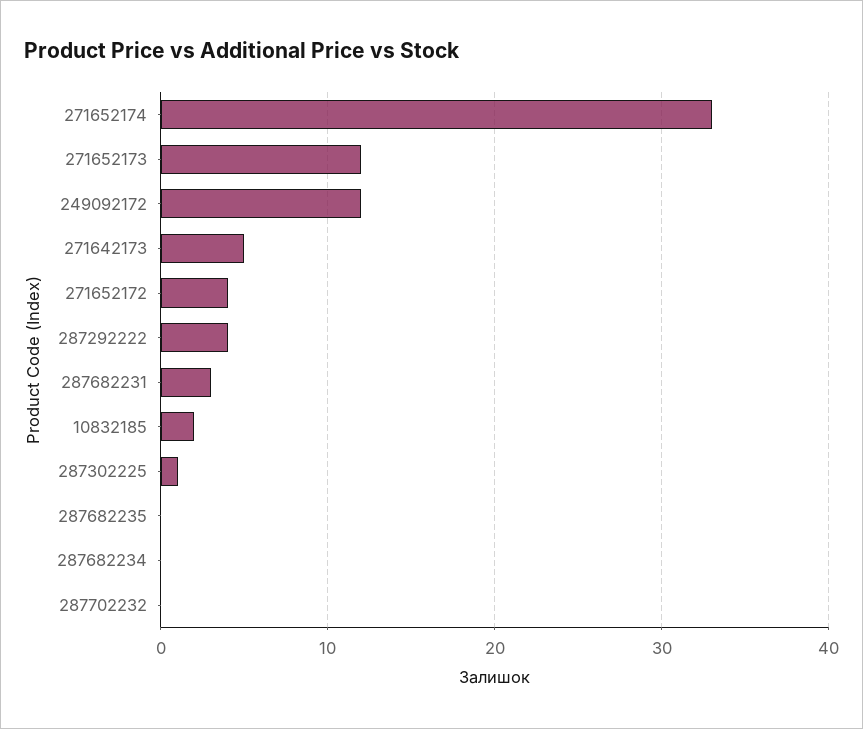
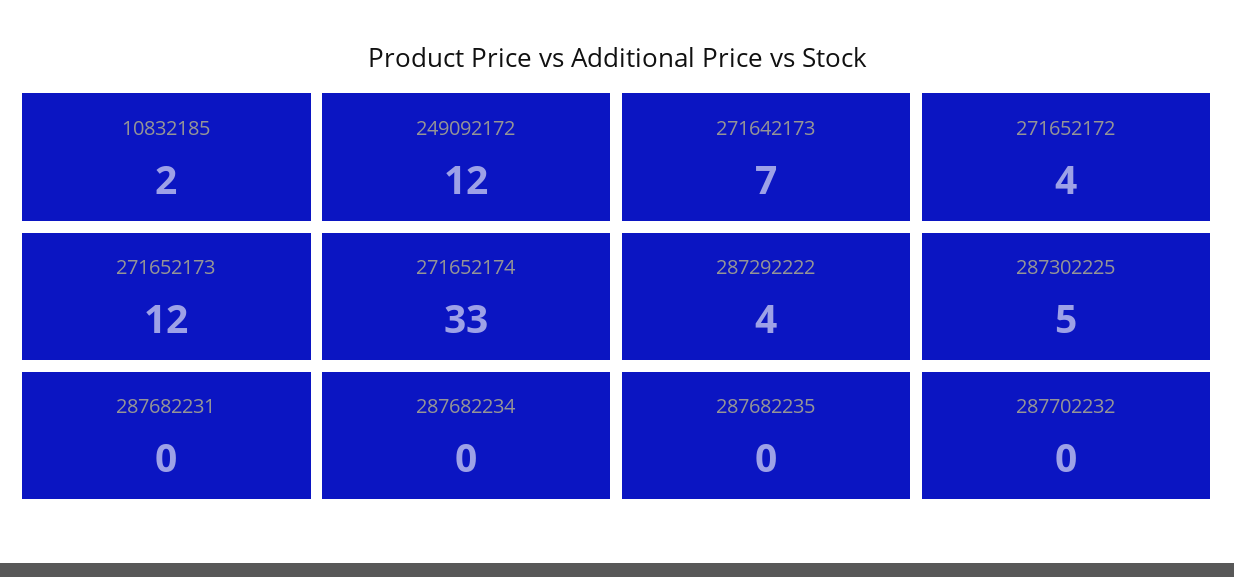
  {
    "271652174": 33,
    "271652173": 12,
    "249092172": 12,
-   "271642173": 5,
+   "271642173": 7,
    "271652172": 4,
    "287292222": 4,
-   "287682231": 3,
+   "287682231": 0,
    "10832185": 2,
-   "287302225": 1,
+   "287302225": 5,
    "287682235": 0,
    "287682234": 0,
    "287702232": 0
  }

